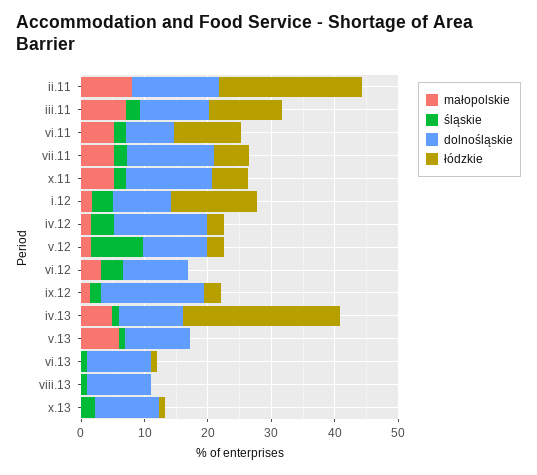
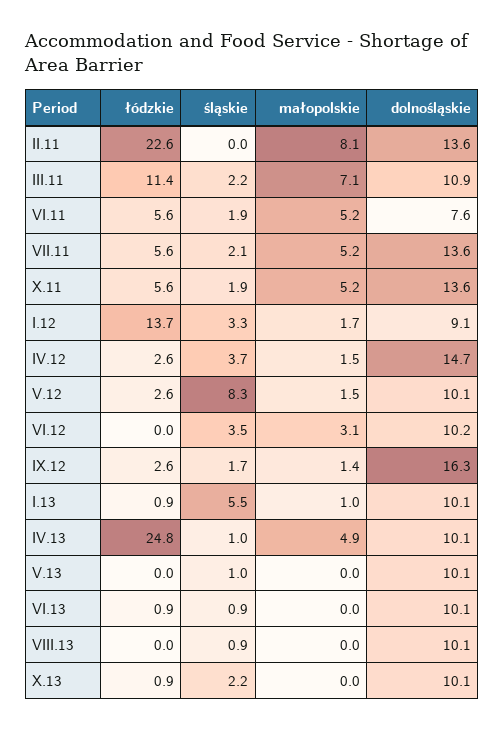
  {
    "małopolskie": {
      "ii.11": 8.1,
      "iii.11": 7.1,
      "vi.11": 5.2,
      "vii.11": 5.2,
      "x.11": 5.2,
      "i.12": 1.7,
      "iv.12": 1.5,
      "v.12": 1.5,
      "vi.12": 3.1,
      "ix.12": 1.4,
      "iv.13": 4.9,
-     "v.13": 6,
+     "v.13": 0,
      "vi.13": 0,
      "viii.13": 0,
-     "x.13": 0
+     "x.13": 0,
+     "I.13": 1
    },
    "śląskie": {
      "ii.11": 0,
      "iii.11": 2.2,
      "vi.11": 1.9,
      "vii.11": 2.1,
      "x.11": 1.9,
      "i.12": 3.3,
      "iv.12": 3.7,
      "v.12": 8.3,
      "vi.12": 3.5,
      "ix.12": 1.7,
      "iv.13": 1,
      "v.13": 1,
      "vi.13": 0.9,
      "viii.13": 0.9,
-     "x.13": 2.2
+     "x.13": 2.2,
+     "I.13": 5.5
    },
    "dolnośląskie": {
      "ii.11": 13.6,
      "iii.11": 10.9,
      "vi.11": 7.6,
      "vii.11": 13.6,
      "x.11": 13.6,
      "i.12": 9.1,
      "iv.12": 14.7,
      "v.12": 10.1,
      "vi.12": 10.2,
      "ix.12": 16.3,
      "iv.13": 10.1,
      "v.13": 10.1,
      "vi.13": 10.1,
      "viii.13": 10.1,
-     "x.13": 10.1
+     "x.13": 10.1,
+     "I.13": 10.1
    },
    "łódzkie": {
      "ii.11": 22.6,
      "iii.11": 11.4,
-     "vi.11": 10,
+     "vi.11": 5.6,
      "vii.11": 5.6,
      "x.11": 5.6,
      "i.12": 13.7,
      "iv.12": 2.6,
      "v.12": 2.6,
      "vi.12": 0,
      "ix.12": 2.6,
      "iv.13": 24.8,
      "v.13": 0,
      "vi.13": 0.9,
      "viii.13": 0,
-     "x.13": 0.9
+     "x.13": 0.9,
+     "I.13": 0.9
    }
  }

